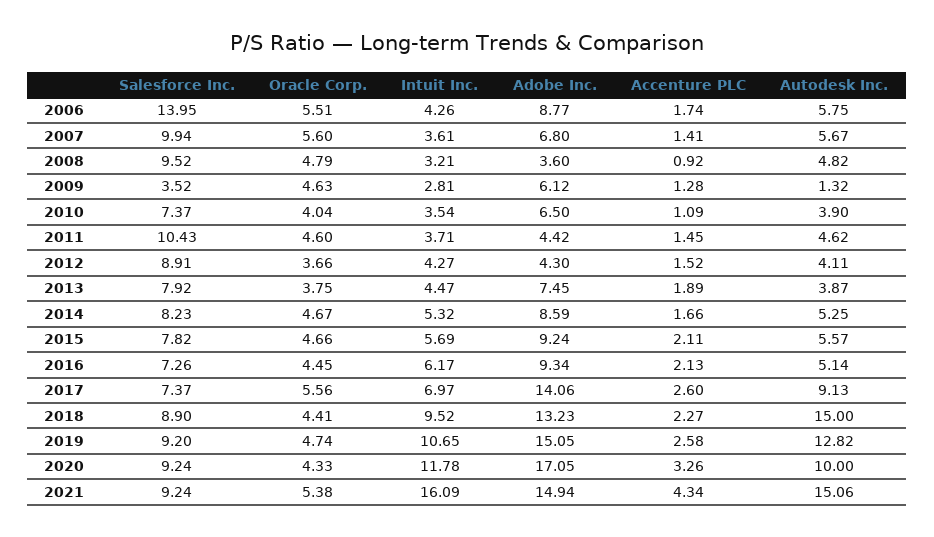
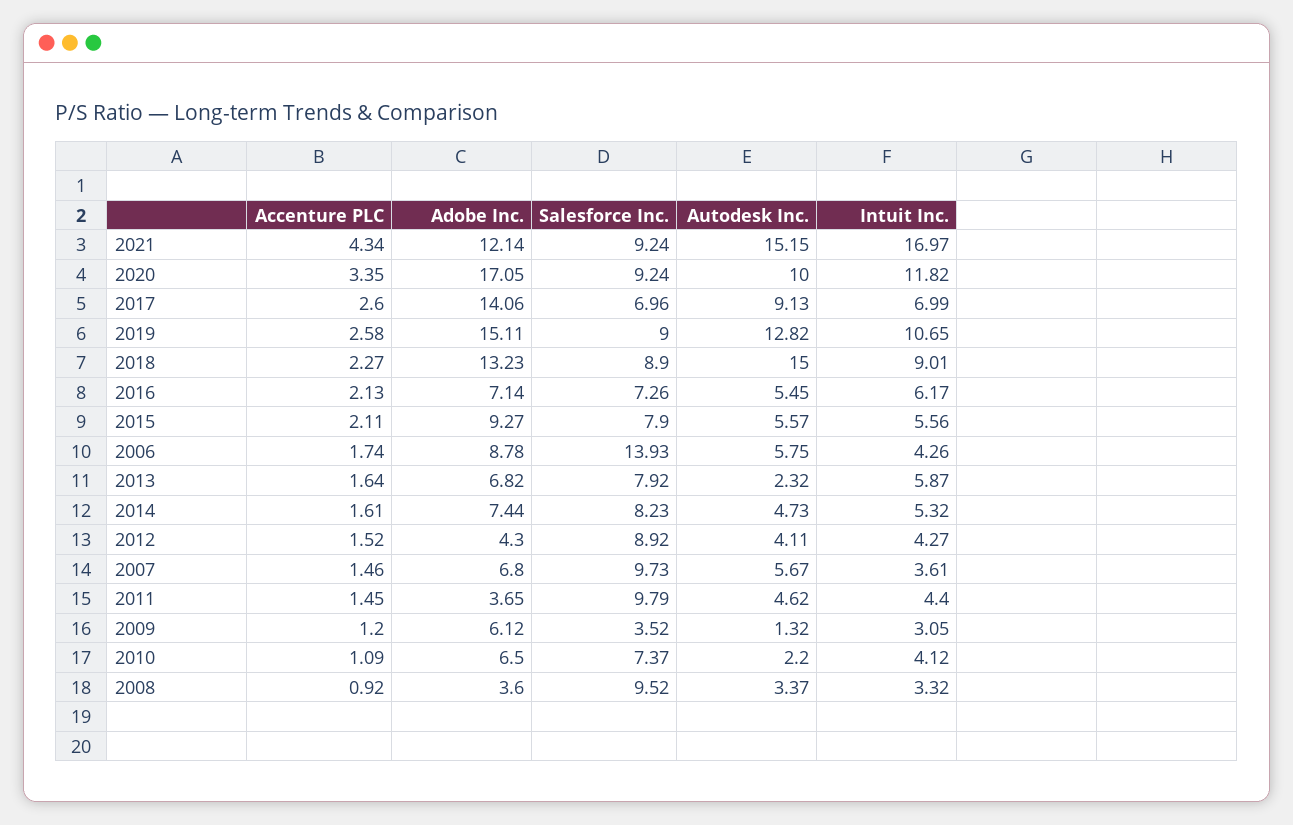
  {
    "Salesforce Inc.": {
-     "2006": 13.95,
+     "2006": 13.93,
-     "2007": 9.94,
+     "2007": 9.73,
      "2008": 9.52,
      "2009": 3.52,
      "2010": 7.37,
-     "2011": 10.43,
+     "2011": 9.79,
-     "2012": 8.91,
+     "2012": 8.92,
      "2013": 7.92,
      "2014": 8.23,
-     "2015": 7.82,
+     "2015": 7.9,
      "2016": 7.26,
-     "2017": 7.37,
+     "2017": 6.96,
      "2018": 8.9,
-     "2019": 9.2,
+     "2019": 9,
      "2020": 9.24,
      "2021": 9.24
    },
-   "Oracle Corp.": {
-     "2006": 5.51,
-     "2007": 5.6,
-     "2008": 4.79,
-     "2009": 4.63,
-     "2010": 4.04,
-     "2011": 4.6,
-     "2012": 3.66,
-     "2013": 3.75,
-     "2014": 4.67,
-     "2015": 4.66,
-     "2016": 4.45,
-     "2017": 5.56,
-     "2018": 4.41,
-     "2019": 4.74,
-     "2020": 4.33,
-     "2021": 5.38
-   },
    "Intuit Inc.": {
      "2006": 4.26,
      "2007": 3.61,
-     "2008": 3.21,
+     "2008": 3.32,
-     "2009": 2.81,
+     "2009": 3.05,
-     "2010": 3.54,
+     "2010": 4.12,
-     "2011": 3.71,
+     "2011": 4.4,
      "2012": 4.27,
-     "2013": 4.47,
+     "2013": 5.87,
      "2014": 5.32,
-     "2015": 5.69,
+     "2015": 5.56,
      "2016": 6.17,
-     "2017": 6.97,
+     "2017": 6.99,
-     "2018": 9.52,
+     "2018": 9.01,
      "2019": 10.65,
-     "2020": 11.78,
+     "2020": 11.82,
-     "2021": 16.09
+     "2021": 16.97
    },
    "Adobe Inc.": {
-     "2006": 8.77,
+     "2006": 8.78,
      "2007": 6.8,
      "2008": 3.6,
      "2009": 6.12,
      "2010": 6.5,
-     "2011": 4.42,
+     "2011": 3.65,
      "2012": 4.3,
-     "2013": 7.45,
+     "2013": 6.82,
-     "2014": 8.59,
+     "2014": 7.44,
-     "2015": 9.24,
+     "2015": 9.27,
-     "2016": 9.34,
+     "2016": 7.14,
      "2017": 14.06,
      "2018": 13.23,
-     "2019": 15.05,
+     "2019": 15.11,
      "2020": 17.05,
-     "2021": 14.94
+     "2021": 12.14
    },
    "Accenture PLC": {
      "2006": 1.74,
-     "2007": 1.41,
+     "2007": 1.46,
      "2008": 0.92,
-     "2009": 1.28,
+     "2009": 1.2,
      "2010": 1.09,
      "2011": 1.45,
      "2012": 1.52,
-     "2013": 1.89,
+     "2013": 1.64,
-     "2014": 1.66,
+     "2014": 1.61,
      "2015": 2.11,
      "2016": 2.13,
      "2017": 2.6,
      "2018": 2.27,
      "2019": 2.58,
-     "2020": 3.26,
+     "2020": 3.35,
      "2021": 4.34
    },
    "Autodesk Inc.": {
      "2006": 5.75,
      "2007": 5.67,
-     "2008": 4.82,
+     "2008": 3.37,
      "2009": 1.32,
-     "2010": 3.9,
+     "2010": 2.2,
      "2011": 4.62,
      "2012": 4.11,
-     "2013": 3.87,
+     "2013": 2.32,
-     "2014": 5.25,
+     "2014": 4.73,
      "2015": 5.57,
-     "2016": 5.14,
+     "2016": 5.45,
      "2017": 9.13,
      "2018": 15,
      "2019": 12.82,
      "2020": 10,
-     "2021": 15.06
+     "2021": 15.15
    }
  }

